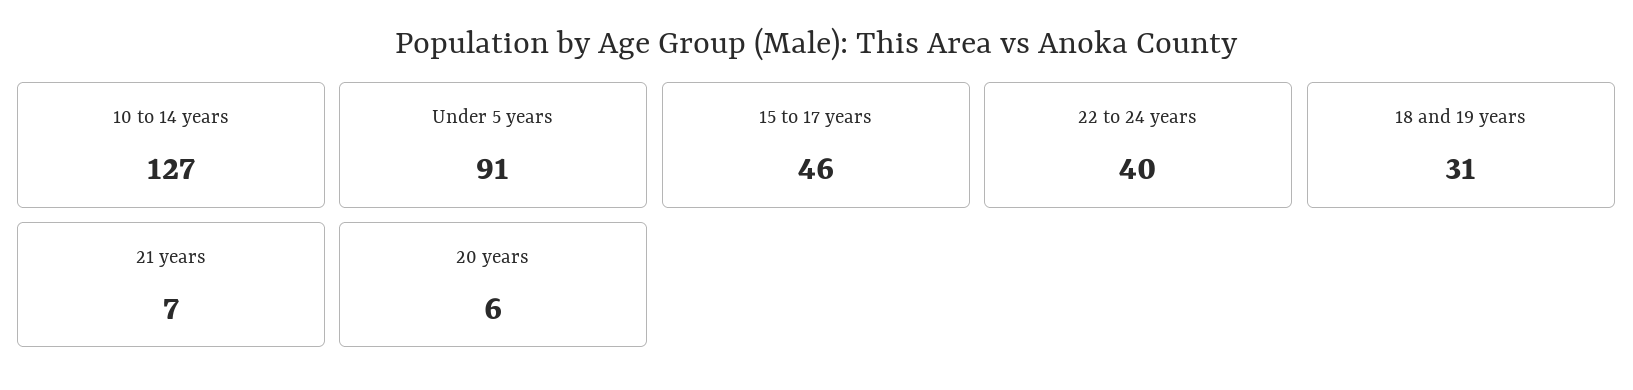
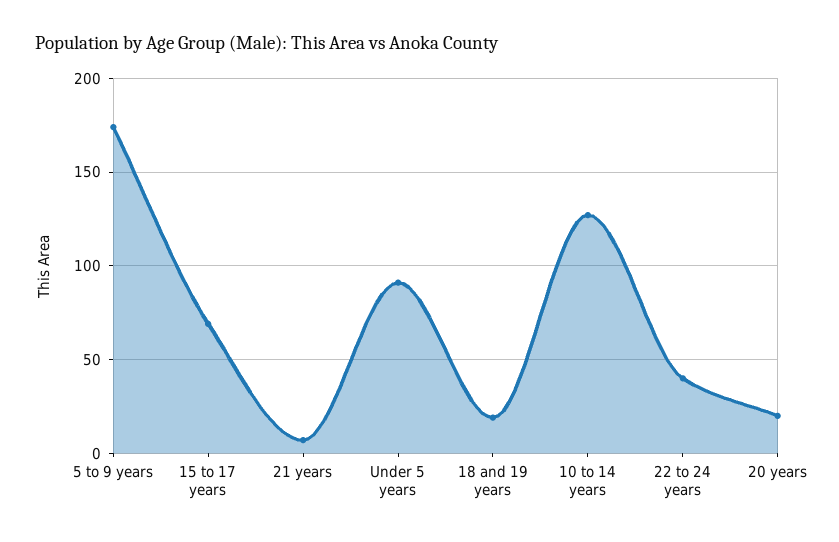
  {
    "10 to 14 years": 127,
    "Under 5 years": 91,
-   "15 to 17 years": 46,
+   "15 to 17 years": 70,
    "22 to 24 years": 40,
-   "18 and 19 years": 31,
+   "18 and 19 years": 20,
    "21 years": 7,
-   "20 years": 6
+   "20 years": 20,
+   "5 to 9 years": 175
  }

